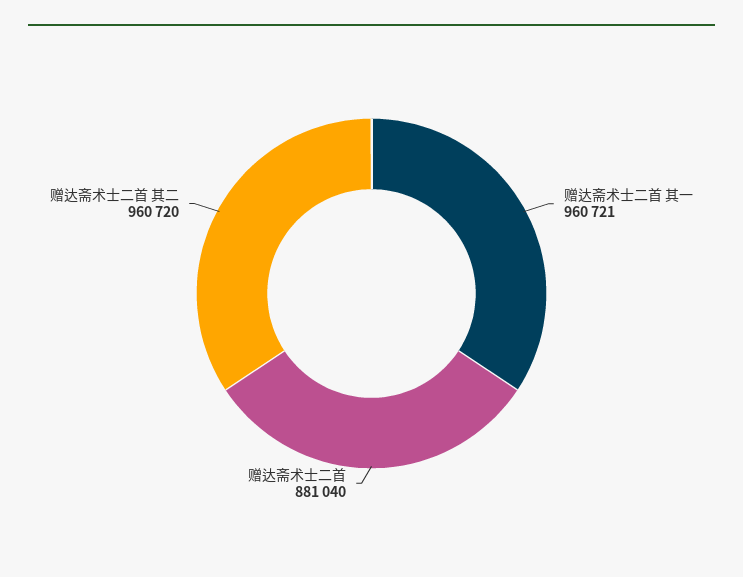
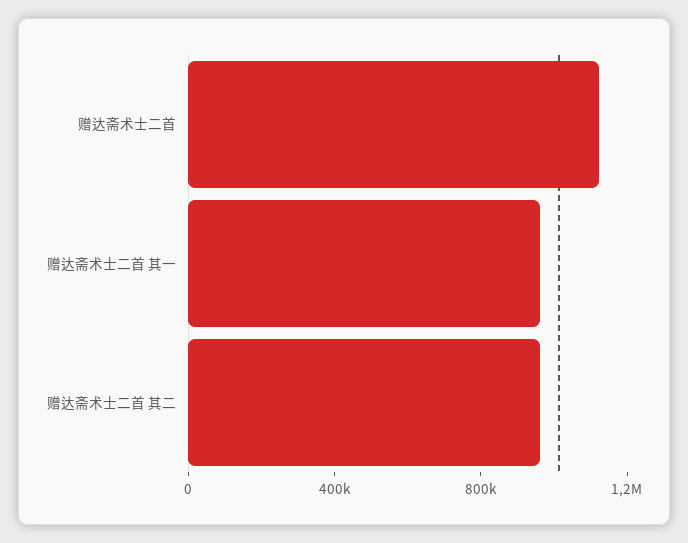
  {
    "赠达斋术士二首 其一": 960721,
-   "赠达斋术士二首": 881040,
+   "赠达斋术士二首": 1100000,
    "赠达斋术士二首 其二": 960720
  }

